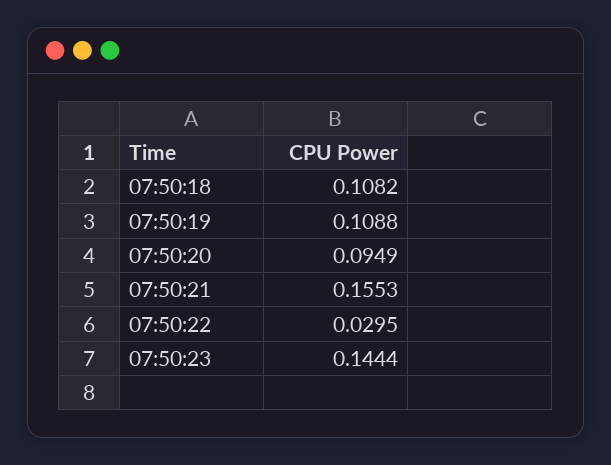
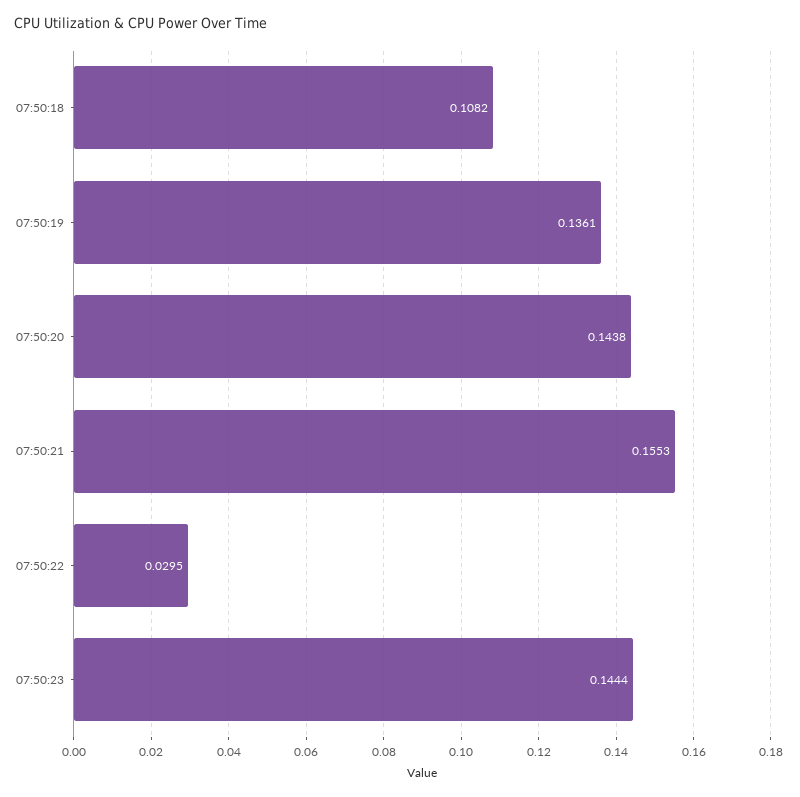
  {
    "07:50:18": 0.1082,
-   "07:50:19": 0.1088,
+   "07:50:19": 0.1361,
-   "07:50:20": 0.0949,
+   "07:50:20": 0.1438,
    "07:50:21": 0.1553,
    "07:50:22": 0.0295,
    "07:50:23": 0.1444
  }

